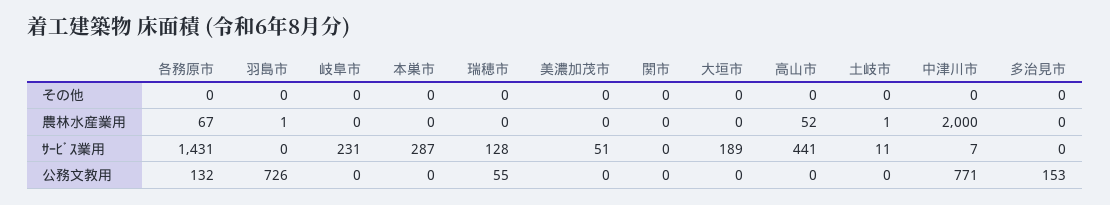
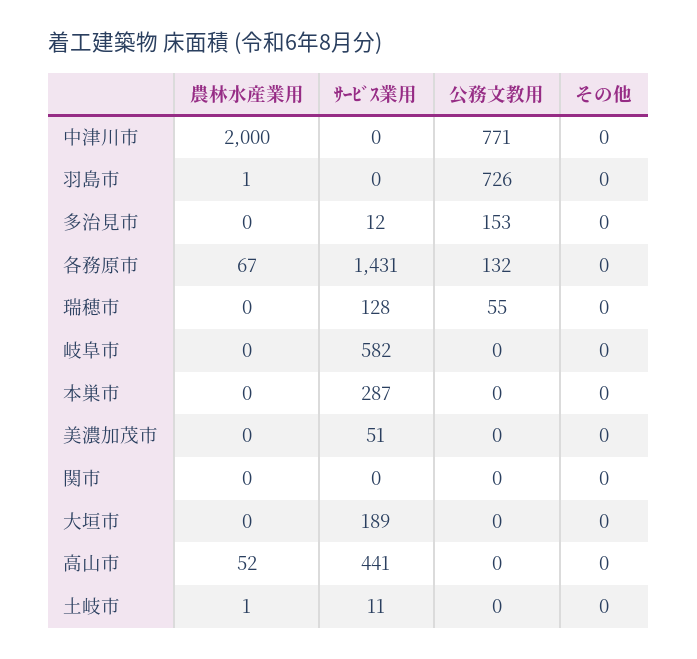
  {
    "各務原市": {
      "その他": 0,
      "農林水産業用": 67,
      "ｻｰﾋﾞｽ業用": 1431,
      "公務文教用": 132
    },
    "羽島市": {
      "その他": 0,
      "農林水産業用": 1,
      "ｻｰﾋﾞｽ業用": 0,
      "公務文教用": 726
    },
    "岐阜市": {
      "その他": 0,
      "農林水産業用": 0,
-     "ｻｰﾋﾞｽ業用": 231,
+     "ｻｰﾋﾞｽ業用": 582,
      "公務文教用": 0
    },
    "本巣市": {
      "その他": 0,
      "農林水産業用": 0,
      "ｻｰﾋﾞｽ業用": 287,
      "公務文教用": 0
    },
    "瑞穂市": {
      "その他": 0,
      "農林水産業用": 0,
      "ｻｰﾋﾞｽ業用": 128,
      "公務文教用": 55
    },
    "美濃加茂市": {
      "その他": 0,
      "農林水産業用": 0,
      "ｻｰﾋﾞｽ業用": 51,
      "公務文教用": 0
    },
    "関市": {
      "その他": 0,
      "農林水産業用": 0,
      "ｻｰﾋﾞｽ業用": 0,
      "公務文教用": 0
    },
    "大垣市": {
      "その他": 0,
      "農林水産業用": 0,
      "ｻｰﾋﾞｽ業用": 189,
      "公務文教用": 0
    },
    "高山市": {
      "その他": 0,
      "農林水産業用": 52,
      "ｻｰﾋﾞｽ業用": 441,
      "公務文教用": 0
    },
    "土岐市": {
      "その他": 0,
      "農林水産業用": 1,
      "ｻｰﾋﾞｽ業用": 11,
      "公務文教用": 0
    },
    "中津川市": {
      "その他": 0,
      "農林水産業用": 2000,
-     "ｻｰﾋﾞｽ業用": 7,
+     "ｻｰﾋﾞｽ業用": 0,
      "公務文教用": 771
    },
    "多治見市": {
      "その他": 0,
      "農林水産業用": 0,
-     "ｻｰﾋﾞｽ業用": 0,
+     "ｻｰﾋﾞｽ業用": 12,
      "公務文教用": 153
    }
  }

